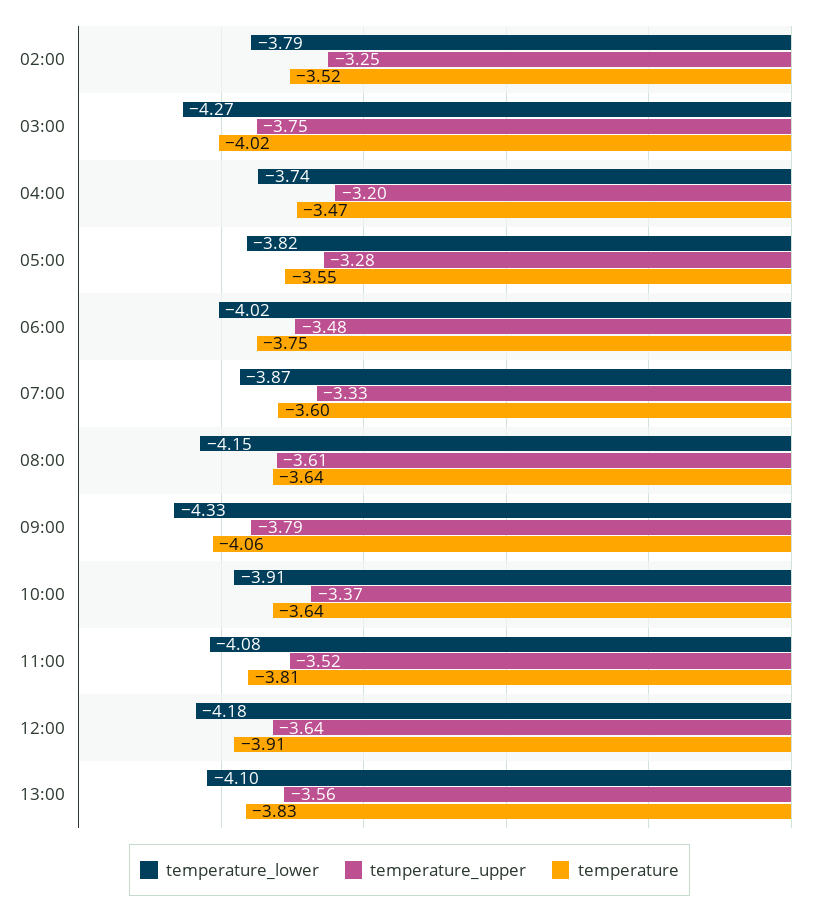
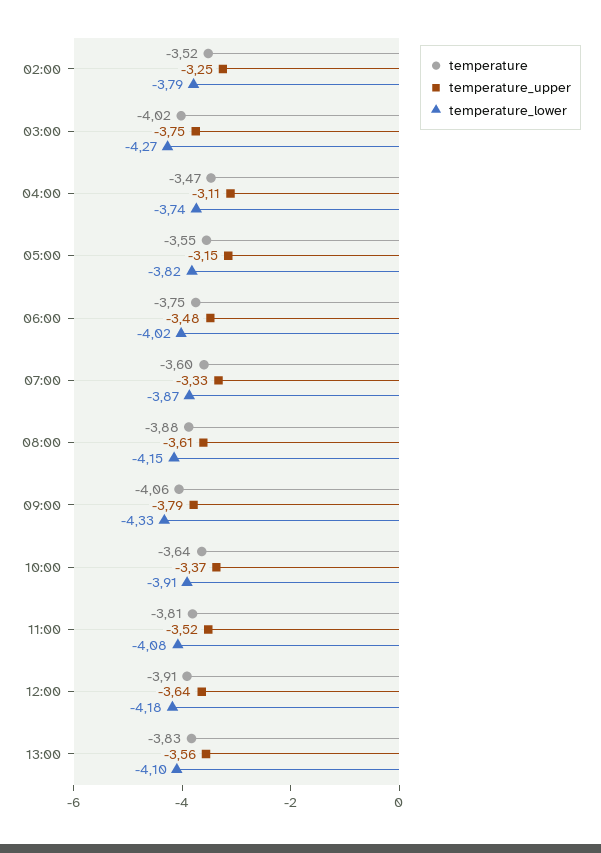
  {
    "temperature_lower": {
      "02:00": -3.79,
      "03:00": -4.27,
      "04:00": -3.74,
      "05:00": -3.82,
      "06:00": -4.02,
      "07:00": -3.87,
      "08:00": -4.15,
      "09:00": -4.33,
      "10:00": -3.91,
      "11:00": -4.08,
      "12:00": -4.18,
      "13:00": -4.1
    },
    "temperature_upper": {
      "02:00": -3.25,
      "03:00": -3.75,
-     "04:00": -3.2,
+     "04:00": -3.11,
-     "05:00": -3.28,
+     "05:00": -3.15,
      "06:00": -3.48,
      "07:00": -3.33,
      "08:00": -3.61,
      "09:00": -3.79,
      "10:00": -3.37,
      "11:00": -3.52,
      "12:00": -3.64,
      "13:00": -3.56
    },
    "temperature": {
      "02:00": -3.52,
      "03:00": -4.02,
      "04:00": -3.47,
      "05:00": -3.55,
      "06:00": -3.75,
      "07:00": -3.6,
-     "08:00": -3.64,
+     "08:00": -3.88,
      "09:00": -4.06,
      "10:00": -3.64,
      "11:00": -3.81,
      "12:00": -3.91,
      "13:00": -3.83
    }
  }

